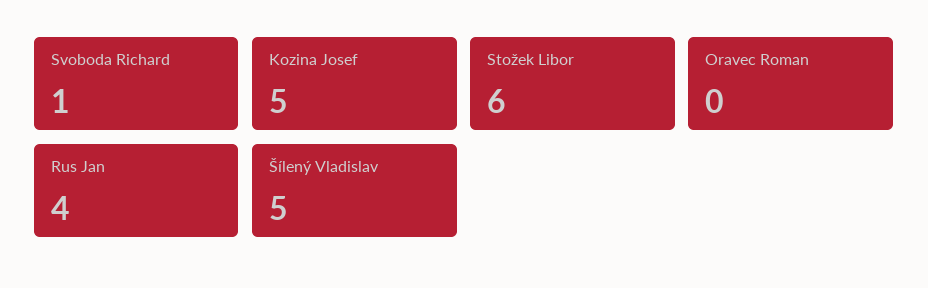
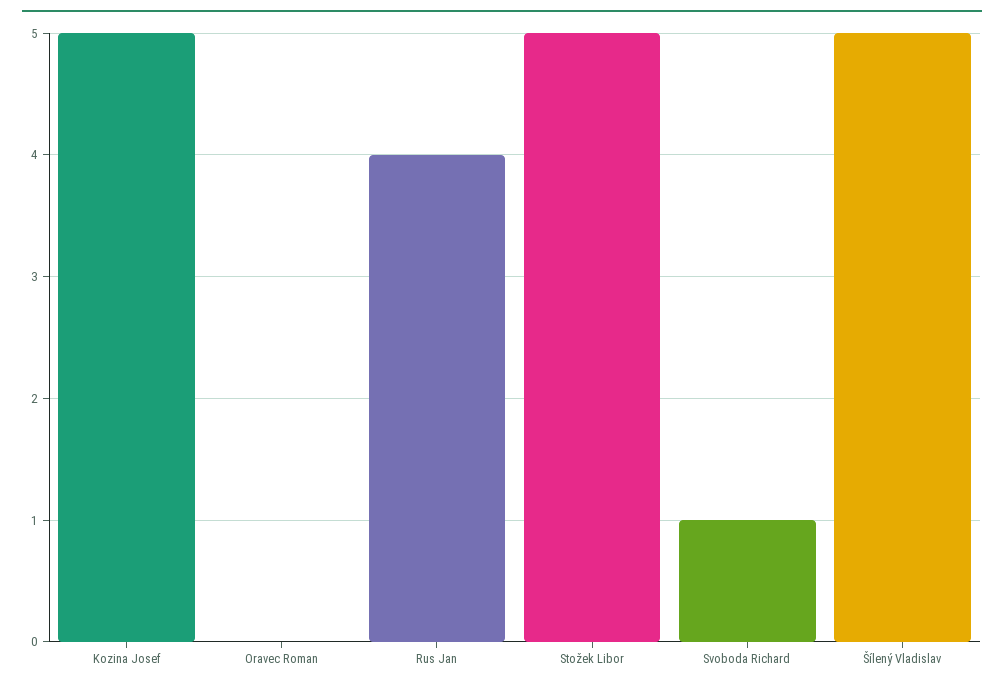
  {
    "Svoboda Richard": 1,
    "Kozina Josef": 5,
-   "Stožek Libor": 6,
+   "Stožek Libor": 5,
    "Oravec Roman": 0,
    "Rus Jan": 4,
    "Šílený Vladislav": 5
  }

